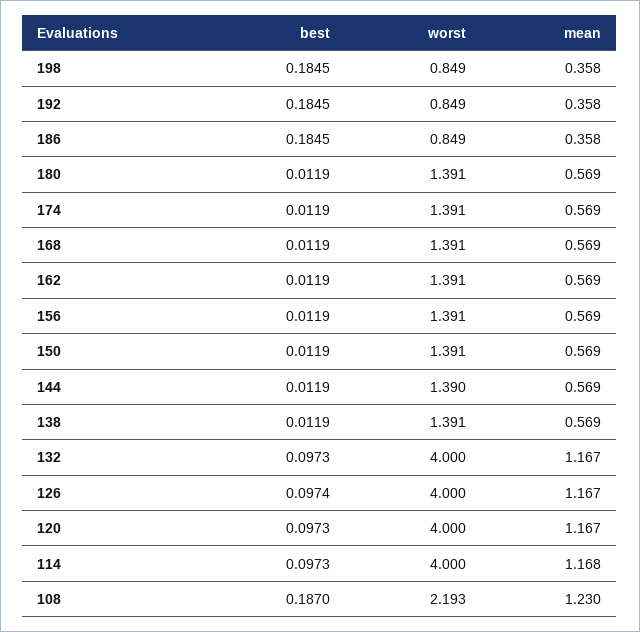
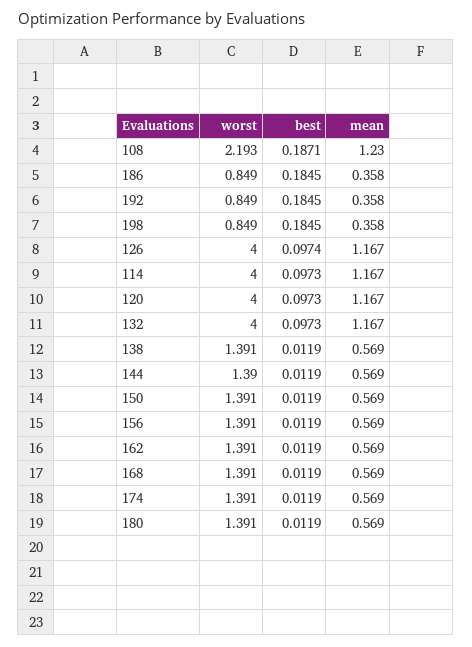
  {
    "best": {
      "198": 0.1845,
      "192": 0.1845,
      "186": 0.1845,
      "180": 0.0119,
      "174": 0.0119,
      "168": 0.0119,
      "162": 0.0119,
      "156": 0.0119,
      "150": 0.0119,
      "144": 0.0119,
      "138": 0.0119,
      "132": 0.0973,
      "126": 0.0974,
      "120": 0.0973,
      "114": 0.0973,
-     "108": 0.187
+     "108": 0.1871
    },
    "worst": {
      "198": 0.849,
      "192": 0.849,
      "186": 0.849,
      "180": 1.391,
      "174": 1.391,
      "168": 1.391,
      "162": 1.391,
      "156": 1.391,
      "150": 1.391,
      "144": 1.39,
      "138": 1.391,
      "132": 4,
      "126": 4,
      "120": 4,
      "114": 4,
      "108": 2.193
    },
    "mean": {
      "198": 0.358,
      "192": 0.358,
      "186": 0.358,
      "180": 0.569,
      "174": 0.569,
      "168": 0.569,
      "162": 0.569,
      "156": 0.569,
      "150": 0.569,
      "144": 0.569,
      "138": 0.569,
      "132": 1.167,
      "126": 1.167,
      "120": 1.167,
-     "114": 1.168,
+     "114": 1.167,
      "108": 1.23
    }
  }

